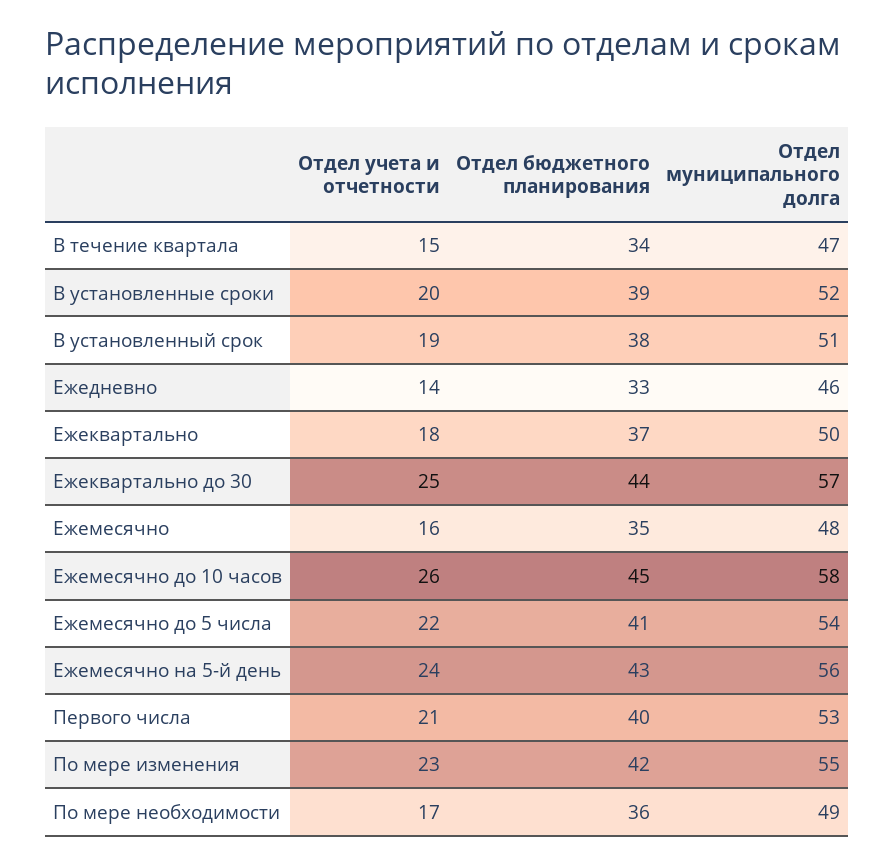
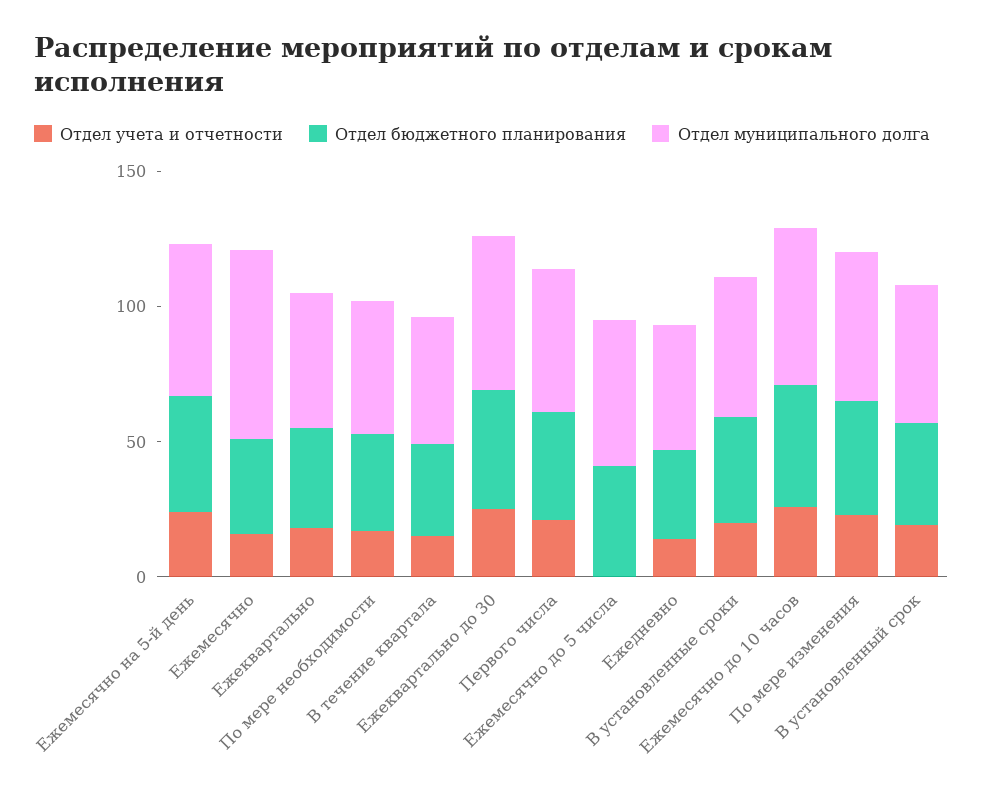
  {
    "Отдел учета и отчетности": {
      "В течение квартала": 15,
      "В установленные сроки": 20,
      "В установленный срок": 19,
      "Ежедневно": 14,
      "Ежеквартально": 18,
      "Ежеквартально до 30": 25,
      "Ежемесячно": 16,
      "Ежемесячно до 10 часов": 26,
-     "Ежемесячно до 5 числа": 22,
+     "Ежемесячно до 5 числа": 0,
      "Ежемесячно на 5-й день": 24,
      "Первого числа": 21,
      "По мере изменения": 23,
      "По мере необходимости": 17
    },
    "Отдел бюджетного планирования": {
      "В течение квартала": 34,
      "В установленные сроки": 39,
      "В установленный срок": 38,
      "Ежедневно": 33,
      "Ежеквартально": 37,
      "Ежеквартально до 30": 44,
      "Ежемесячно": 35,
      "Ежемесячно до 10 часов": 45,
      "Ежемесячно до 5 числа": 41,
      "Ежемесячно на 5-й день": 43,
      "Первого числа": 40,
      "По мере изменения": 42,
      "По мере необходимости": 36
    },
    "Отдел муниципального долга": {
      "В течение квартала": 47,
      "В установленные сроки": 52,
      "В установленный срок": 51,
      "Ежедневно": 46,
      "Ежеквартально": 50,
      "Ежеквартально до 30": 57,
-     "Ежемесячно": 48,
+     "Ежемесячно": 70,
      "Ежемесячно до 10 часов": 58,
      "Ежемесячно до 5 числа": 54,
      "Ежемесячно на 5-й день": 56,
      "Первого числа": 53,
      "По мере изменения": 55,
      "По мере необходимости": 49
    }
  }

